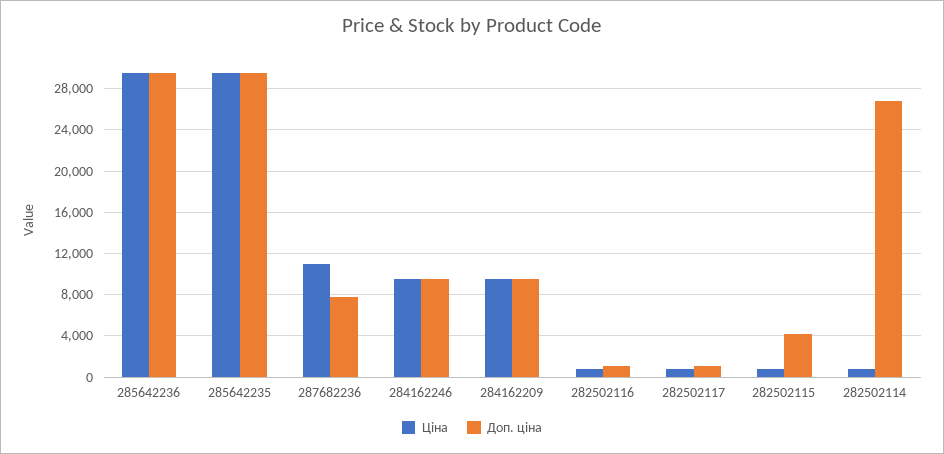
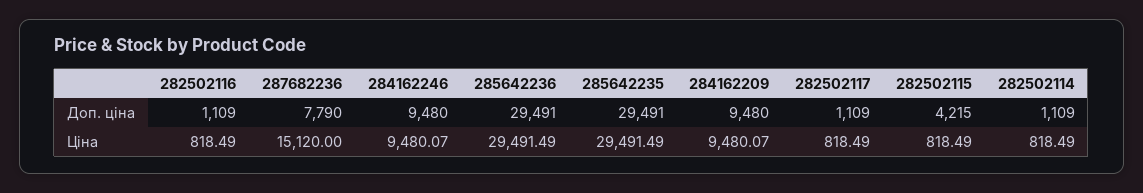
  {
    "Ціна": {
      "285642236": 29491.49,
      "285642235": 29491.49,
-     "287682236": 11000,
+     "287682236": 15120,
      "284162246": 9480.07,
      "284162209": 9480.07,
      "282502116": 818.49,
      "282502117": 818.49,
      "282502115": 818.49,
      "282502114": 818.49
    },
    "Доп. ціна": {
      "285642236": 29491,
      "285642235": 29491,
      "287682236": 7790,
      "284162246": 9480,
      "284162209": 9480,
      "282502116": 1109,
      "282502117": 1109,
      "282502115": 4215,
-     "282502114": 27000
+     "282502114": 1109
    }
  }

